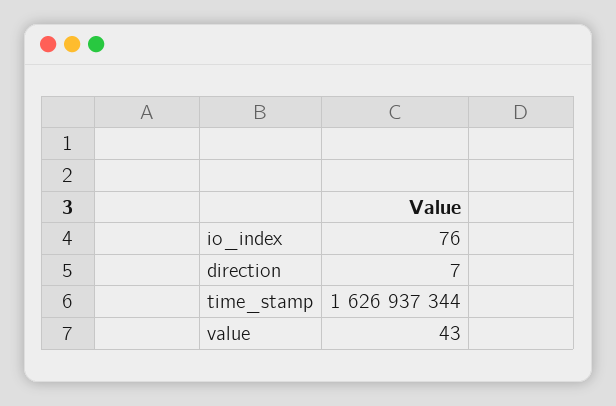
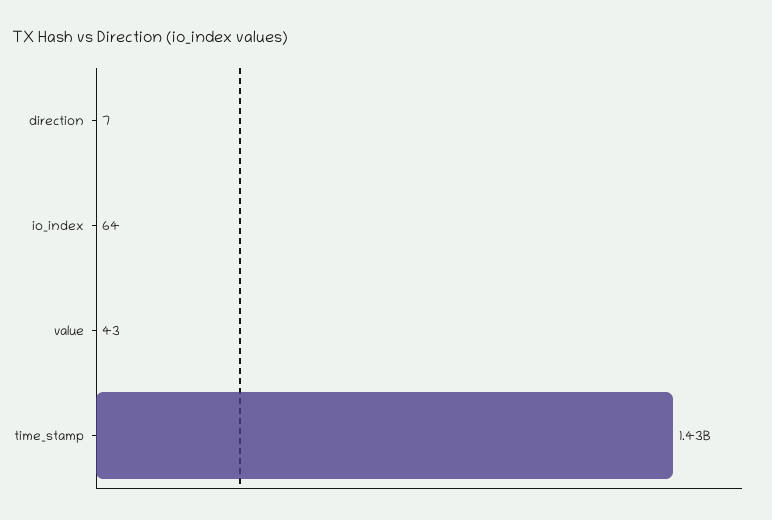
  {
-   "io_index": 76,
+   "io_index": 64,
    "direction": 7,
-   "time_stamp": 1626937344,
+   "time_stamp": 1430000000,
    "value": 43
  }

